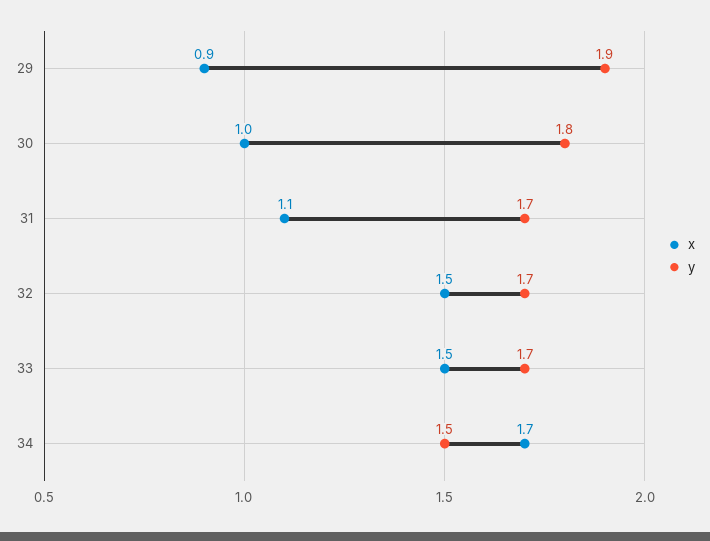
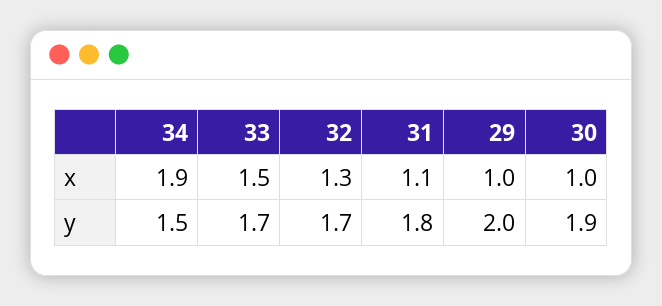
  {
    "x": {
-     "29": 0.9,
+     "29": 1,
      "30": 1,
      "31": 1.1,
-     "32": 1.5,
+     "32": 1.3,
      "33": 1.5,
-     "34": 1.7
+     "34": 1.9
    },
    "y": {
-     "29": 1.9,
+     "29": 2,
-     "30": 1.8,
+     "30": 1.9,
-     "31": 1.7,
+     "31": 1.8,
      "32": 1.7,
      "33": 1.7,
      "34": 1.5
    }
  }

